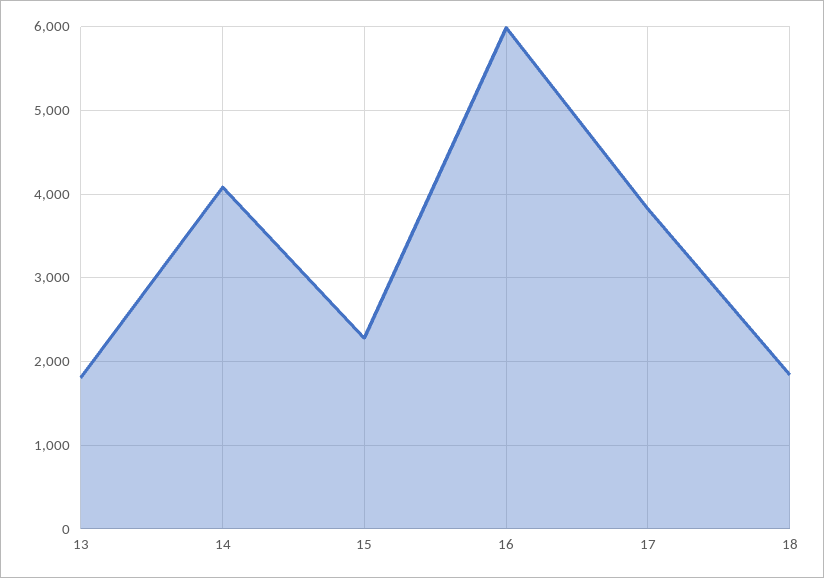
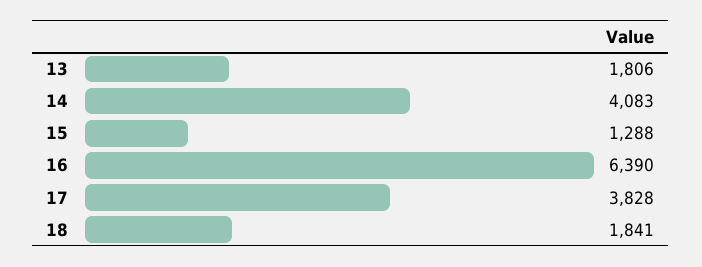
  {
    "13": 1806,
    "14": 4083,
-   "15": 2300,
+   "15": 1288,
-   "16": 6000,
+   "16": 6390,
    "17": 3828,
    "18": 1841
  }

